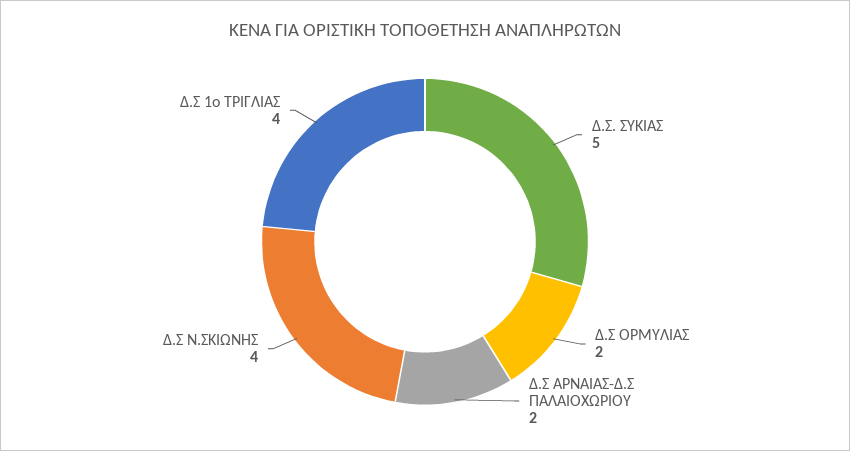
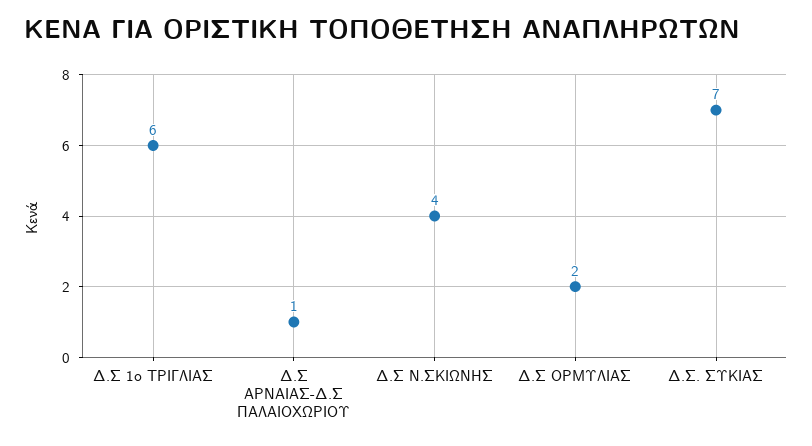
  {
-   "Δ.Σ. ΣΥΚΙΑΣ": 5,
+   "Δ.Σ. ΣΥΚΙΑΣ": 7,
    "Δ.Σ ΟΡΜΥΛΙΑΣ": 2,
-   "Δ.Σ ΑΡΝΑΙΑΣ-Δ.Σ ΠΑΛΑΙΟΧΩΡΙΟΥ": 2,
+   "Δ.Σ ΑΡΝΑΙΑΣ-Δ.Σ ΠΑΛΑΙΟΧΩΡΙΟΥ": 1,
    "Δ.Σ Ν.ΣΚΙΩΝΗΣ": 4,
-   "Δ.Σ 1ο ΤΡΙΓΛΙΑΣ": 4
+   "Δ.Σ 1ο ΤΡΙΓΛΙΑΣ": 6
  }

